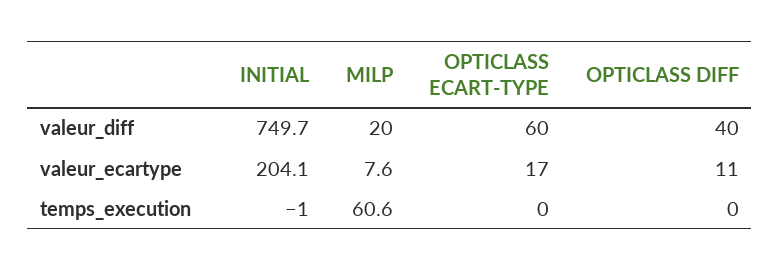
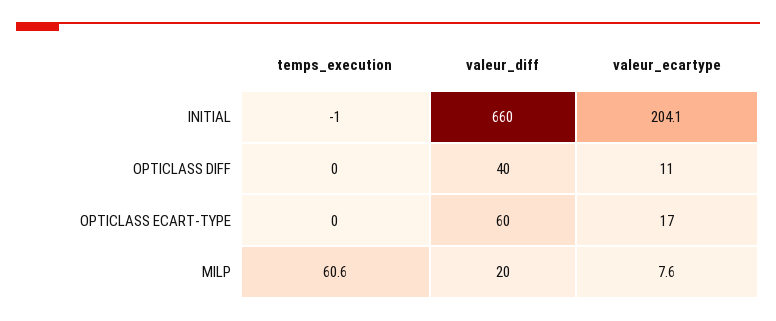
  {
    "INITIAL": {
-     "valeur_diff": 749.7,
+     "valeur_diff": 660,
      "valeur_ecartype": 204.1,
      "temps_execution": -1
    },
    "MILP": {
      "valeur_diff": 20,
      "valeur_ecartype": 7.6,
      "temps_execution": 60.6
    },
    "OPTICLASS ECART-TYPE": {
      "valeur_diff": 60,
      "valeur_ecartype": 17,
      "temps_execution": 0
    },
    "OPTICLASS DIFF": {
      "valeur_diff": 40,
      "valeur_ecartype": 11,
      "temps_execution": 0
    }
  }

